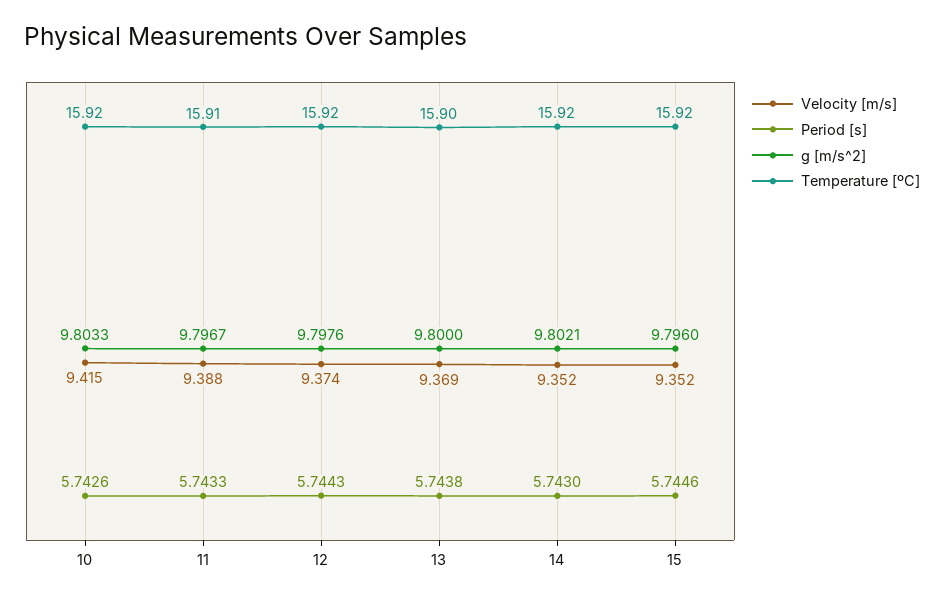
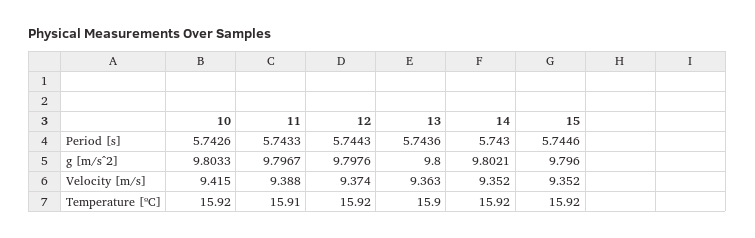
  {
    "Velocity [m/s]": {
      "10": 9.415,
      "11": 9.388,
      "12": 9.374,
-     "13": 9.369,
+     "13": 9.363,
      "14": 9.352,
      "15": 9.352
    },
    "Period [s]": {
      "10": 5.7426,
      "11": 5.7433,
      "12": 5.7443,
-     "13": 5.7438,
+     "13": 5.7436,
      "14": 5.743,
      "15": 5.7446
    },
    "g [m/s^2]": {
      "10": 9.8033,
      "11": 9.7967,
      "12": 9.7976,
      "13": 9.8,
      "14": 9.8021,
      "15": 9.796
    },
    "Temperature [ºC]": {
      "10": 15.92,
      "11": 15.91,
      "12": 15.92,
      "13": 15.9,
      "14": 15.92,
      "15": 15.92
    }
  }

